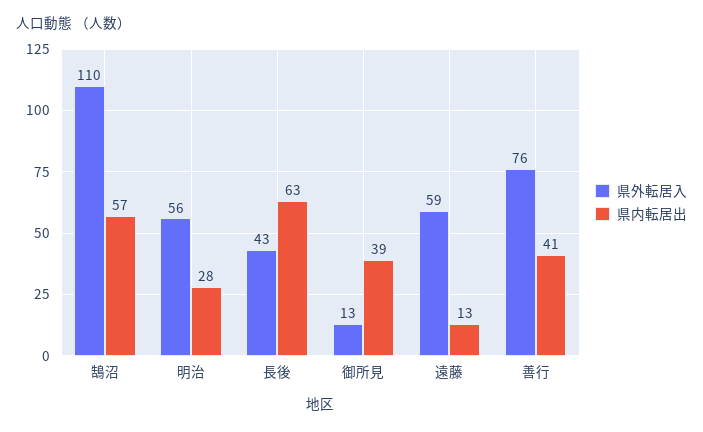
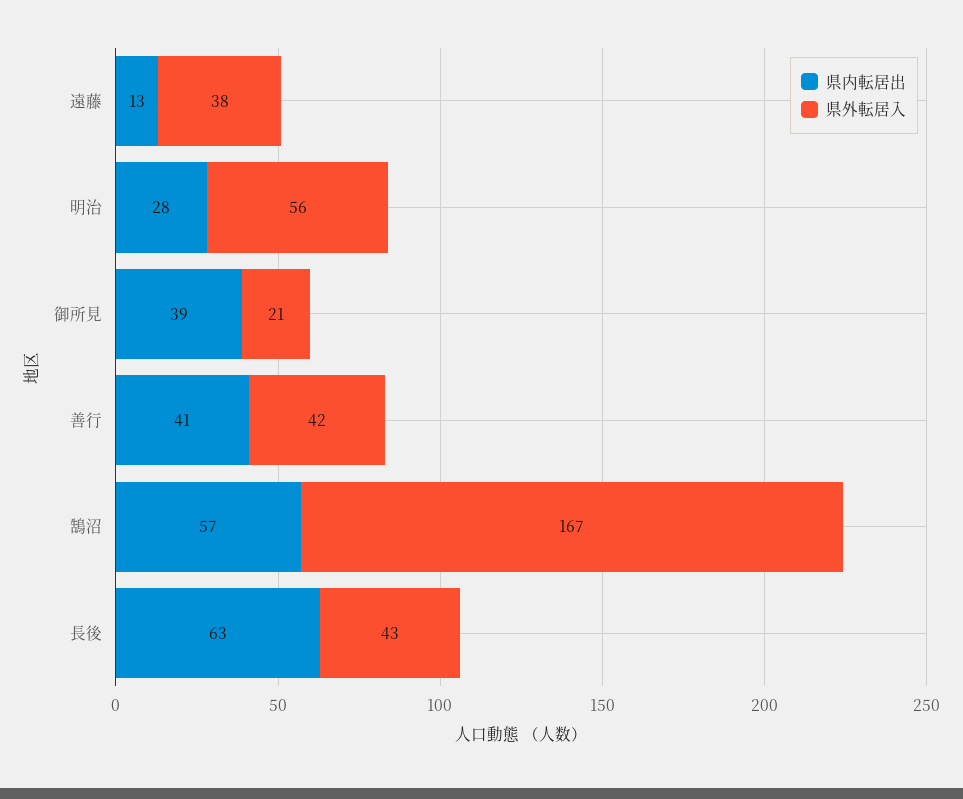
  {
    "県外転居入": {
-     "鵠沼": 110,
+     "鵠沼": 167,
      "明治": 56,
      "長後": 43,
-     "御所見": 13,
+     "御所見": 21,
-     "遠藤": 59,
+     "遠藤": 38,
-     "善行": 76
+     "善行": 42
    },
    "県内転居出": {
      "鵠沼": 57,
      "明治": 28,
      "長後": 63,
      "御所見": 39,
      "遠藤": 13,
      "善行": 41
    }
  }

